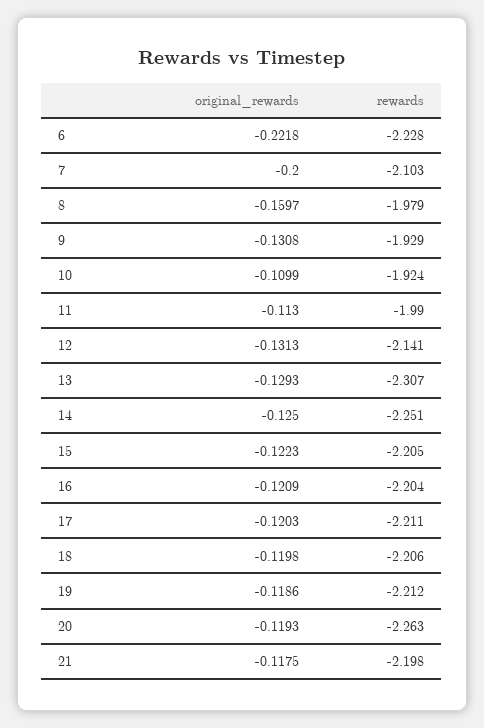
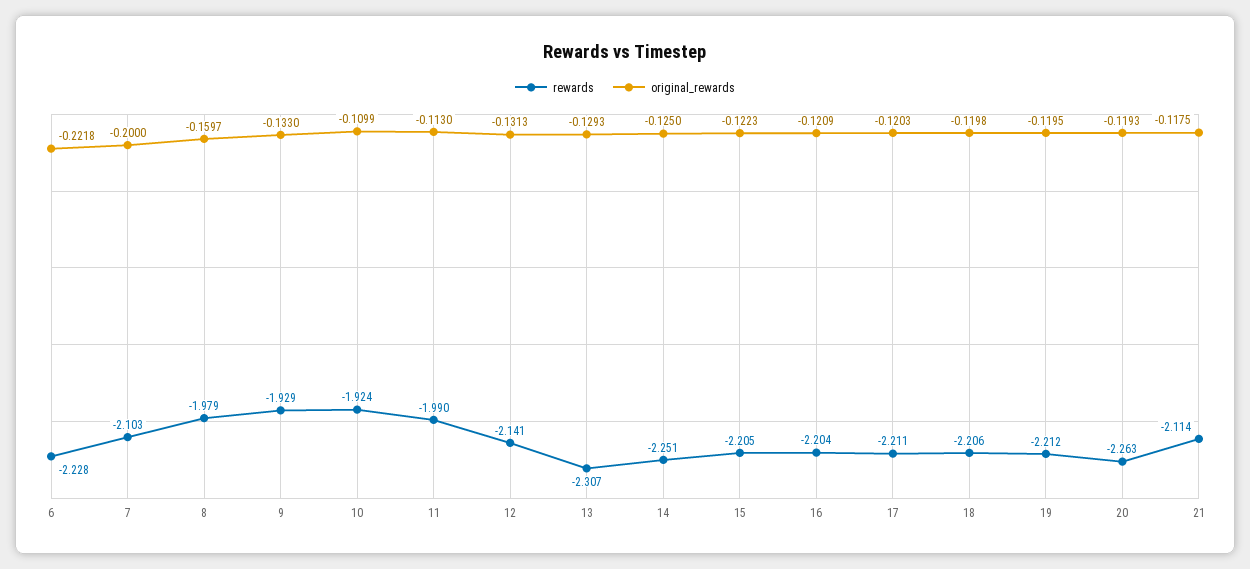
  {
    "original_rewards": {
      "6": -0.2218,
      "7": -0.2,
      "8": -0.1597,
-     "9": -0.1308,
+     "9": -0.133,
      "10": -0.1099,
      "11": -0.113,
      "12": -0.1313,
      "13": -0.1293,
      "14": -0.125,
      "15": -0.1223,
      "16": -0.1209,
      "17": -0.1203,
      "18": -0.1198,
-     "19": -0.1186,
+     "19": -0.1195,
      "20": -0.1193,
      "21": -0.1175
    },
    "rewards": {
      "6": -2.228,
      "7": -2.103,
      "8": -1.979,
      "9": -1.929,
      "10": -1.924,
      "11": -1.99,
      "12": -2.141,
      "13": -2.307,
      "14": -2.251,
      "15": -2.205,
      "16": -2.204,
      "17": -2.211,
      "18": -2.206,
      "19": -2.212,
      "20": -2.263,
-     "21": -2.198
+     "21": -2.114
    }
  }

